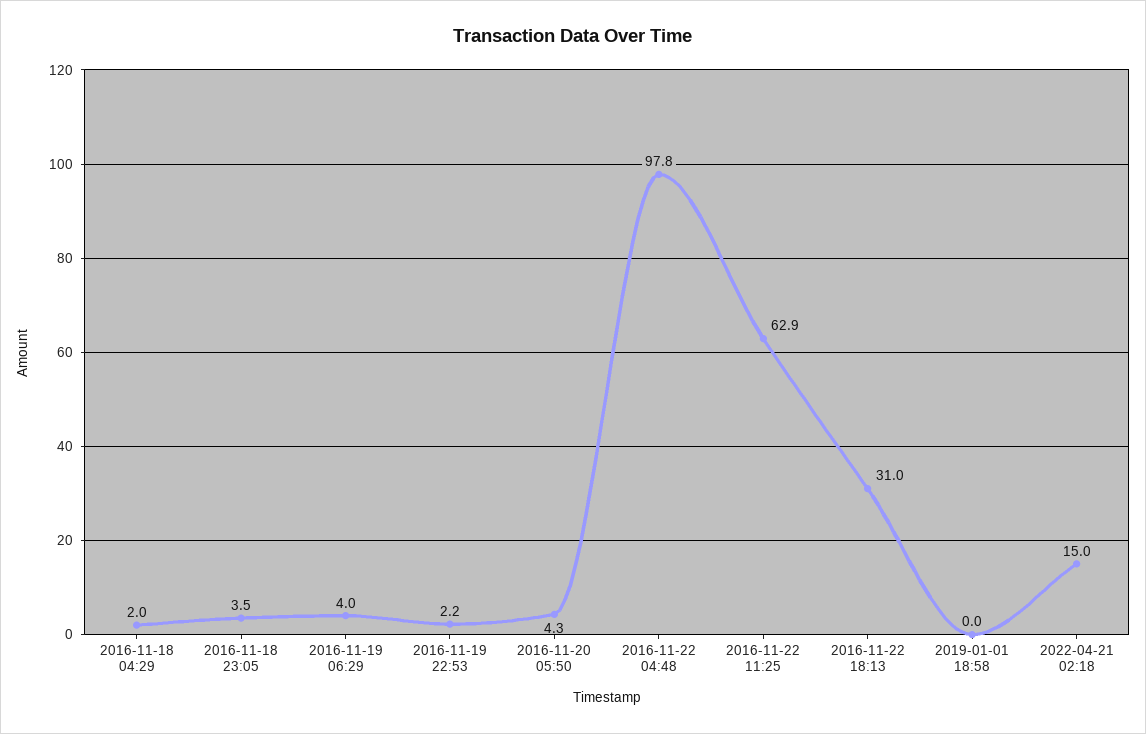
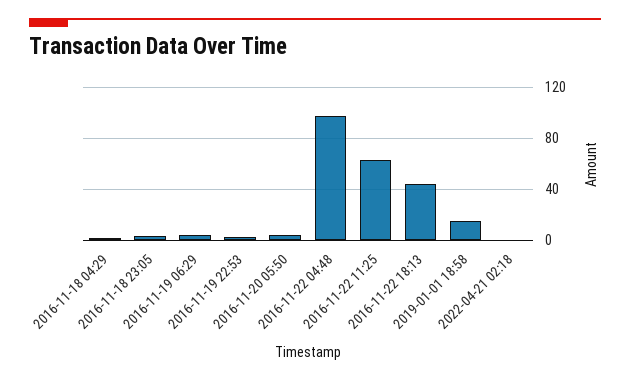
  {
    "2016-11-18 04:29": 2,
    "2016-11-18 23:05": 3.5,
    "2016-11-19 06:29": 4,
    "2016-11-19 22:53": 2.2,
    "2016-11-20 05:50": 4.3,
    "2016-11-22 04:48": 97.8,
    "2016-11-22 11:25": 62.9,
-   "2016-11-22 18:13": 31,
+   "2016-11-22 18:13": 45,
-   "2019-01-01 18:58": 0,
+   "2019-01-01 18:58": 15,
-   "2022-04-21 02:18": 15
+   "2022-04-21 02:18": 0
  }

